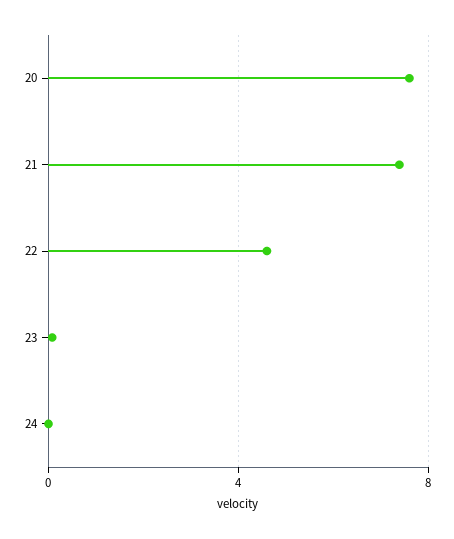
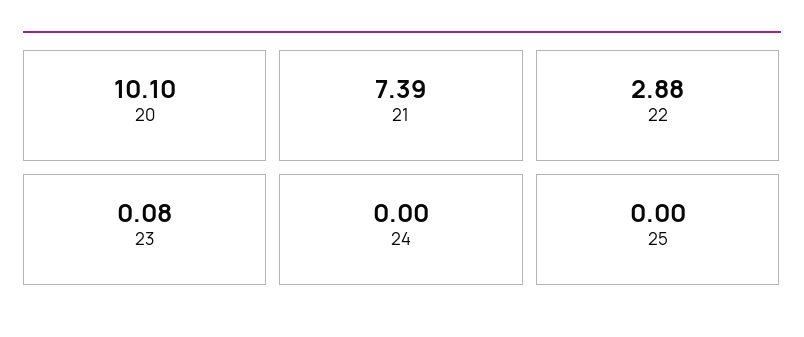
  {
-   "20": 7.5,
+   "20": 10.1,
    "21": 7.39,
-   "22": 4.5,
+   "22": 2.88,
    "23": 0.08,
-   "24": 0
+   "24": 0,
+   "25": 0
  }

